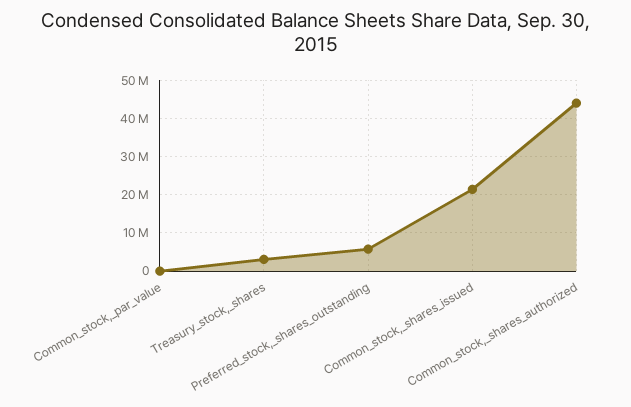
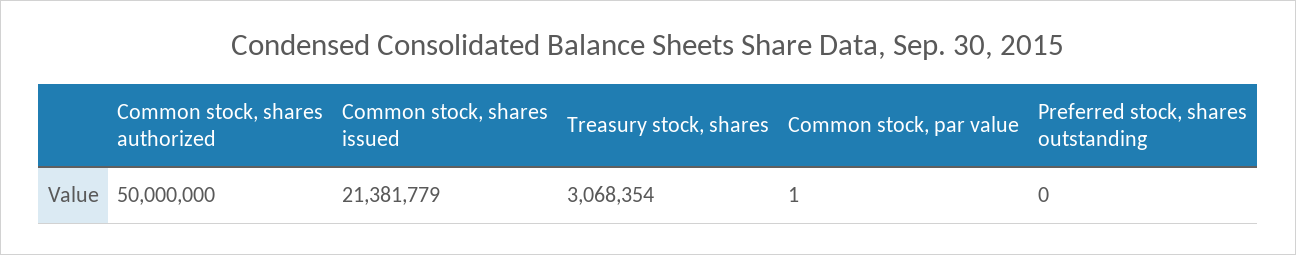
  {
    "Common_stock,_par_value": 1,
    "Treasury_stock,_shares": 3068354,
-   "Preferred_stock,_shares_outstanding": 6000000,
+   "Preferred_stock,_shares_outstanding": 0,
    "Common_stock,_shares_issued": 21381779,
-   "Common_stock,_shares_authorized": 44000000
+   "Common_stock,_shares_authorized": 50000000
  }

